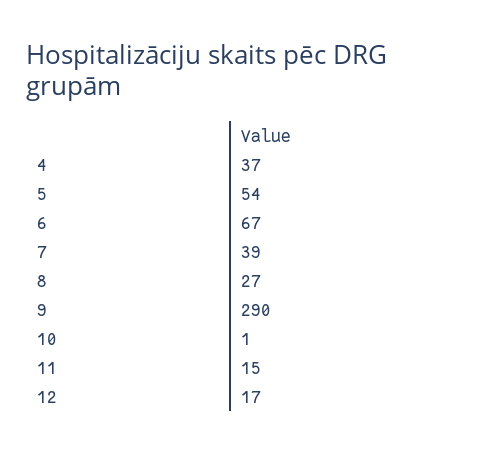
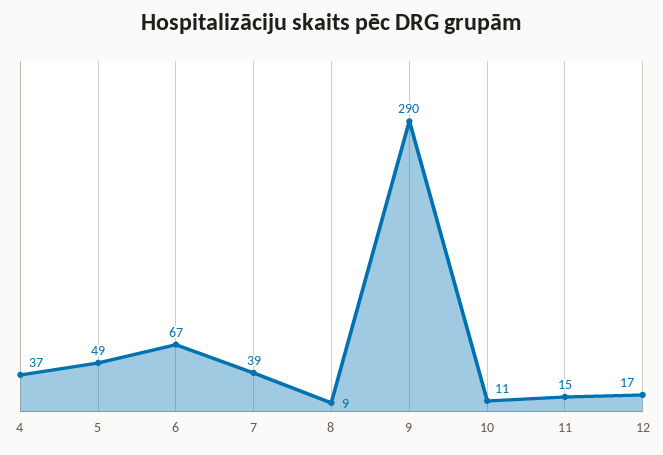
  {
    "4": 37,
-   "5": 54,
+   "5": 49,
    "6": 67,
    "7": 39,
-   "8": 27,
+   "8": 9,
    "9": 290,
-   "10": 1,
+   "10": 11,
    "11": 15,
    "12": 17
  }

